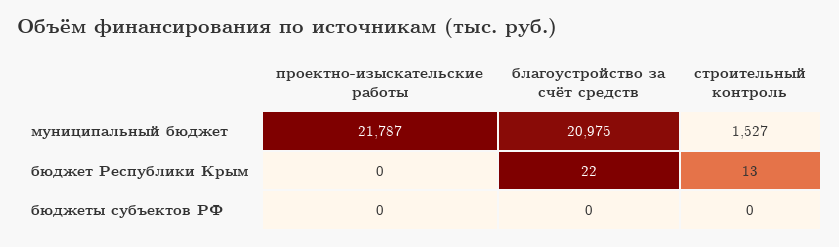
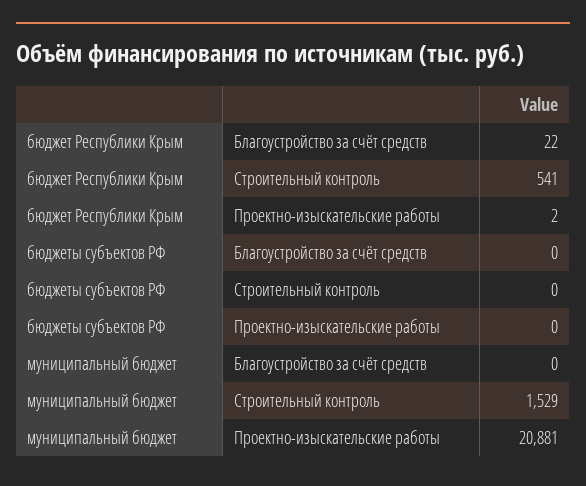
  {
    "проектно-изыскательские работы": {
-     "муниципальный бюджет": 21787,
+     "муниципальный бюджет": 20881,
-     "бюджет Республики Крым": 0,
+     "бюджет Республики Крым": 2,
      "бюджеты субъектов РФ": 0
    },
    "благоустройство за счёт средств": {
-     "муниципальный бюджет": 20975,
+     "муниципальный бюджет": 0,
      "бюджет Республики Крым": 22,
      "бюджеты субъектов РФ": 0
    },
    "строительный контроль": {
-     "муниципальный бюджет": 1527,
+     "муниципальный бюджет": 1529,
-     "бюджет Республики Крым": 13,
+     "бюджет Республики Крым": 541,
      "бюджеты субъектов РФ": 0
    }
  }

